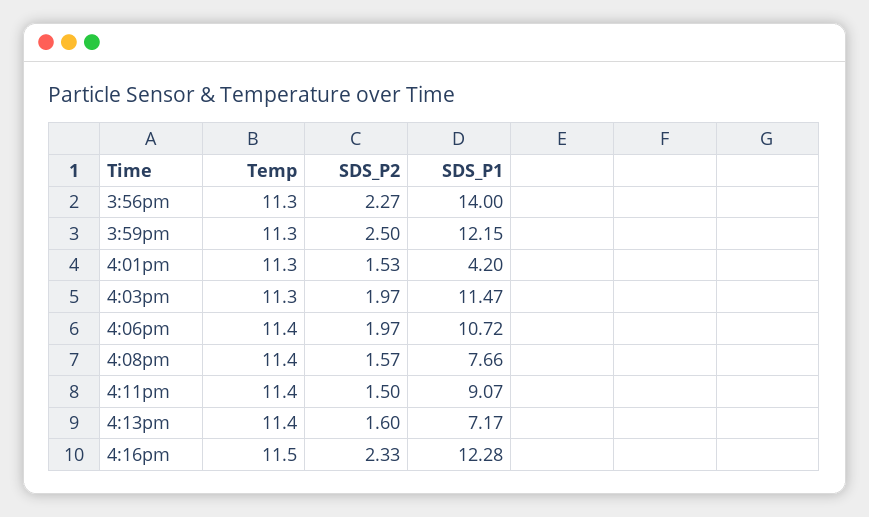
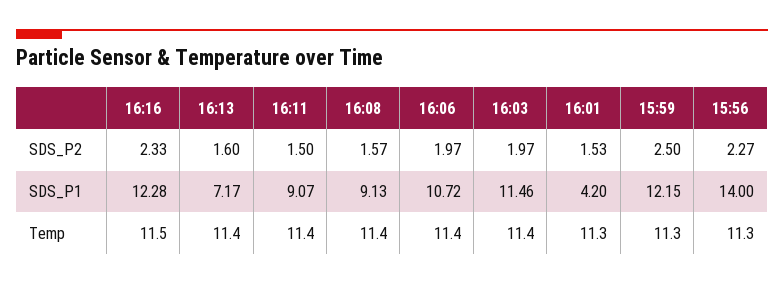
  {
    "Temp": {
      "3:56pm": 11.3,
      "3:59pm": 11.3,
      "4:01pm": 11.3,
-     "4:03pm": 11.3,
+     "4:03pm": 11.4,
      "4:06pm": 11.4,
      "4:08pm": 11.4,
      "4:11pm": 11.4,
      "4:13pm": 11.4,
      "4:16pm": 11.5
    },
    "SDS_P2": {
      "3:56pm": 2.27,
      "3:59pm": 2.5,
      "4:01pm": 1.53,
      "4:03pm": 1.97,
      "4:06pm": 1.97,
      "4:08pm": 1.57,
      "4:11pm": 1.5,
      "4:13pm": 1.6,
      "4:16pm": 2.33
    },
    "SDS_P1": {
      "3:56pm": 14,
      "3:59pm": 12.15,
      "4:01pm": 4.2,
-     "4:03pm": 11.47,
+     "4:03pm": 11.46,
      "4:06pm": 10.72,
-     "4:08pm": 7.66,
+     "4:08pm": 9.13,
      "4:11pm": 9.07,
      "4:13pm": 7.17,
      "4:16pm": 12.28
    }
  }

